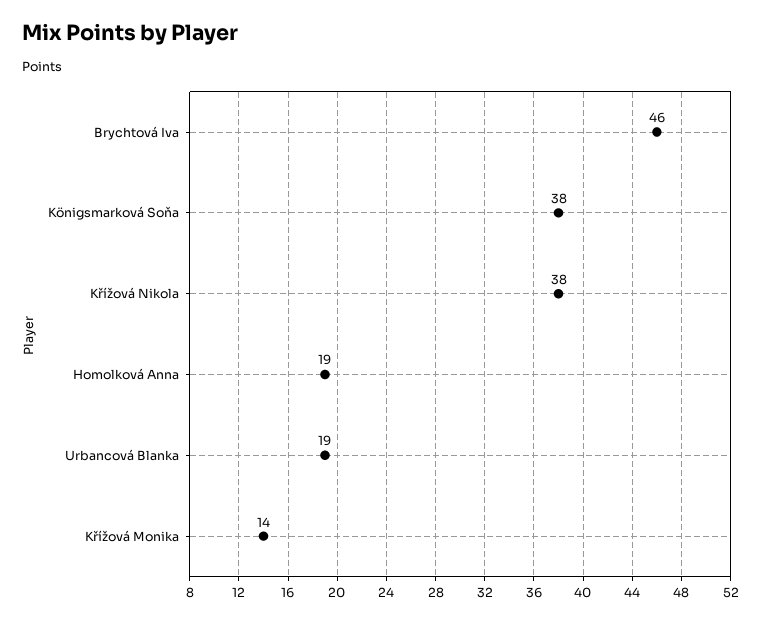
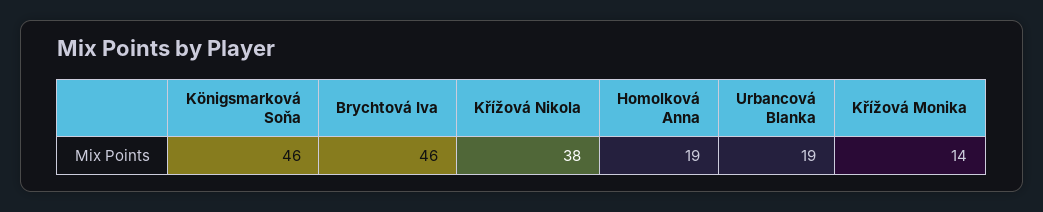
  {
    "Brychtová Iva": 46,
-   "Königsmarková Soňa": 38,
+   "Königsmarková Soňa": 46,
    "Křížová Nikola": 38,
    "Homolková Anna": 19,
    "Urbancová Blanka": 19,
    "Křížová Monika": 14
  }

